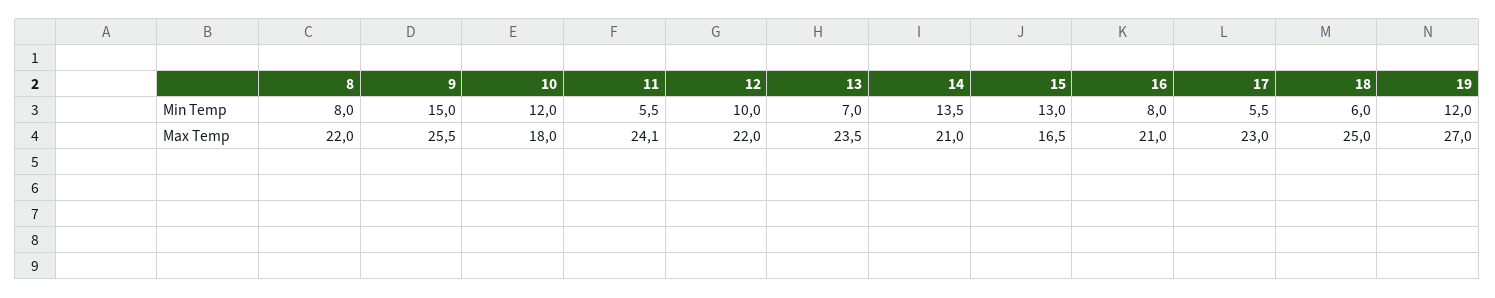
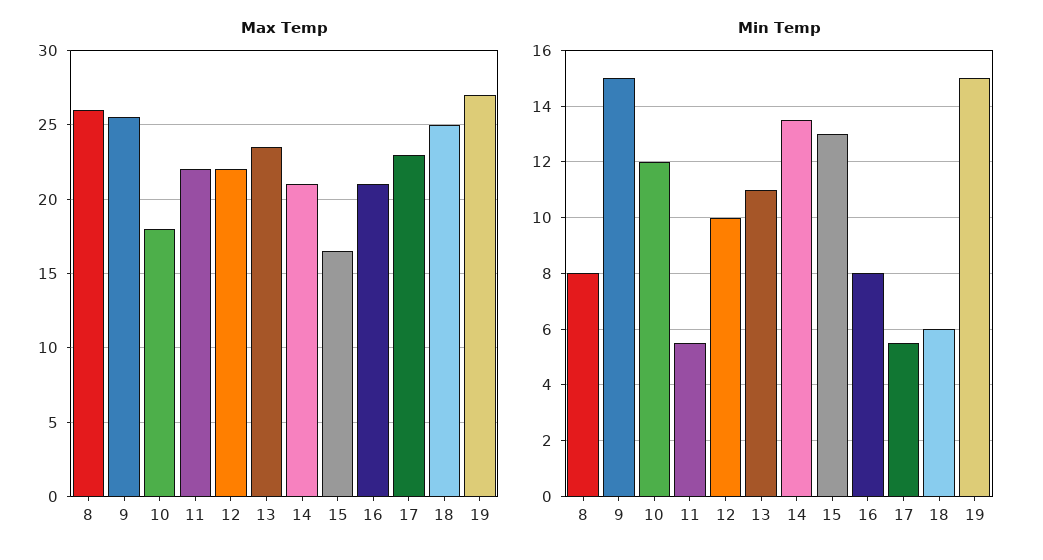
  {
    "Min Temp": {
      "8": 8,
      "9": 15,
      "10": 12,
      "11": 5.5,
      "12": 10,
-     "13": 7,
+     "13": 11,
      "14": 13.5,
      "15": 13,
      "16": 8,
      "17": 5.5,
      "18": 6,
-     "19": 12
+     "19": 15
    },
    "Max Temp": {
-     "8": 22,
+     "8": 26,
      "9": 25.5,
      "10": 18,
-     "11": 24.1,
+     "11": 22,
      "12": 22,
      "13": 23.5,
      "14": 21,
      "15": 16.5,
      "16": 21,
      "17": 23,
      "18": 25,
      "19": 27
    }
  }

